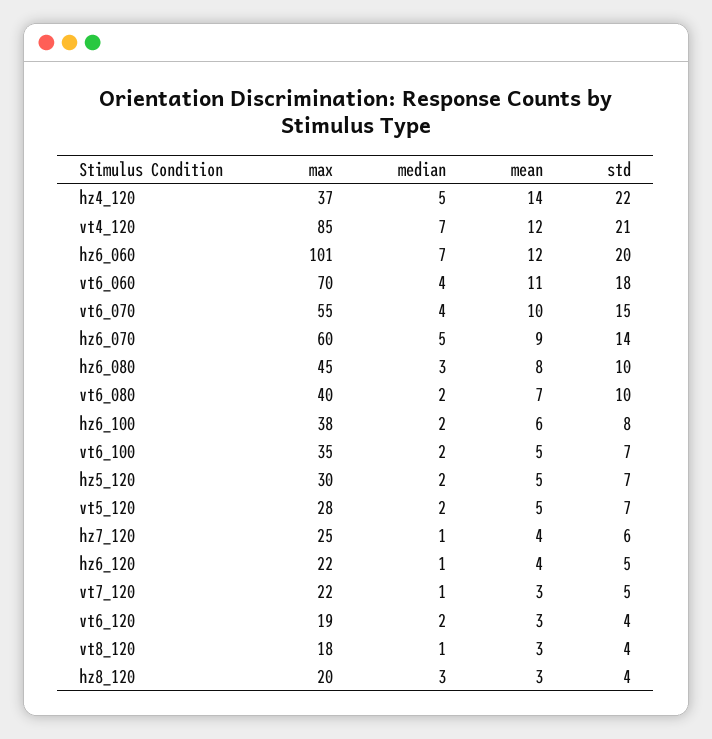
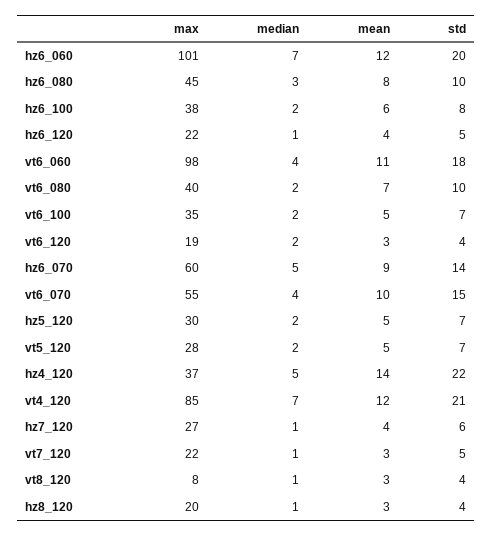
  {
    "max": {
      "hz4_120": 37,
      "vt4_120": 85,
      "hz6_060": 101,
-     "vt6_060": 70,
+     "vt6_060": 98,
      "vt6_070": 55,
      "hz6_070": 60,
      "hz6_080": 45,
      "vt6_080": 40,
      "hz6_100": 38,
      "vt6_100": 35,
      "hz5_120": 30,
      "vt5_120": 28,
-     "hz7_120": 25,
+     "hz7_120": 27,
      "hz6_120": 22,
      "vt7_120": 22,
      "vt6_120": 19,
-     "vt8_120": 18,
+     "vt8_120": 8,
      "hz8_120": 20
    },
    "median": {
      "hz4_120": 5,
      "vt4_120": 7,
      "hz6_060": 7,
      "vt6_060": 4,
      "vt6_070": 4,
      "hz6_070": 5,
      "hz6_080": 3,
      "vt6_080": 2,
      "hz6_100": 2,
      "vt6_100": 2,
      "hz5_120": 2,
      "vt5_120": 2,
      "hz7_120": 1,
      "hz6_120": 1,
      "vt7_120": 1,
      "vt6_120": 2,
      "vt8_120": 1,
-     "hz8_120": 3
+     "hz8_120": 1
    },
    "mean": {
      "hz4_120": 14,
      "vt4_120": 12,
      "hz6_060": 12,
      "vt6_060": 11,
      "vt6_070": 10,
      "hz6_070": 9,
      "hz6_080": 8,
      "vt6_080": 7,
      "hz6_100": 6,
      "vt6_100": 5,
      "hz5_120": 5,
      "vt5_120": 5,
      "hz7_120": 4,
      "hz6_120": 4,
      "vt7_120": 3,
      "vt6_120": 3,
      "vt8_120": 3,
      "hz8_120": 3
    },
    "std": {
      "hz4_120": 22,
      "vt4_120": 21,
      "hz6_060": 20,
      "vt6_060": 18,
      "vt6_070": 15,
      "hz6_070": 14,
      "hz6_080": 10,
      "vt6_080": 10,
      "hz6_100": 8,
      "vt6_100": 7,
      "hz5_120": 7,
      "vt5_120": 7,
      "hz7_120": 6,
      "hz6_120": 5,
      "vt7_120": 5,
      "vt6_120": 4,
      "vt8_120": 4,
      "hz8_120": 4
    }
  }

